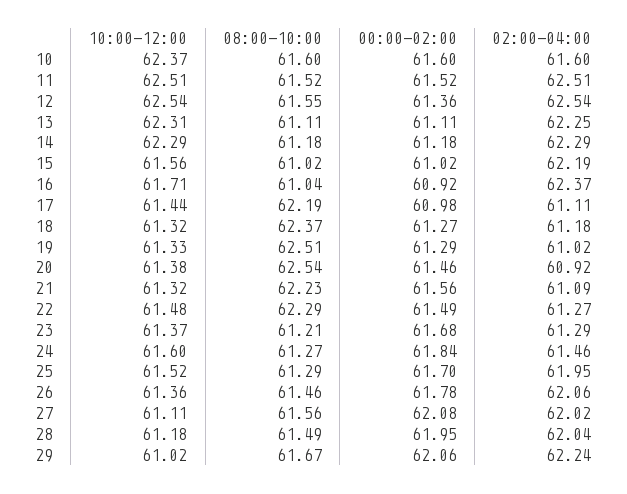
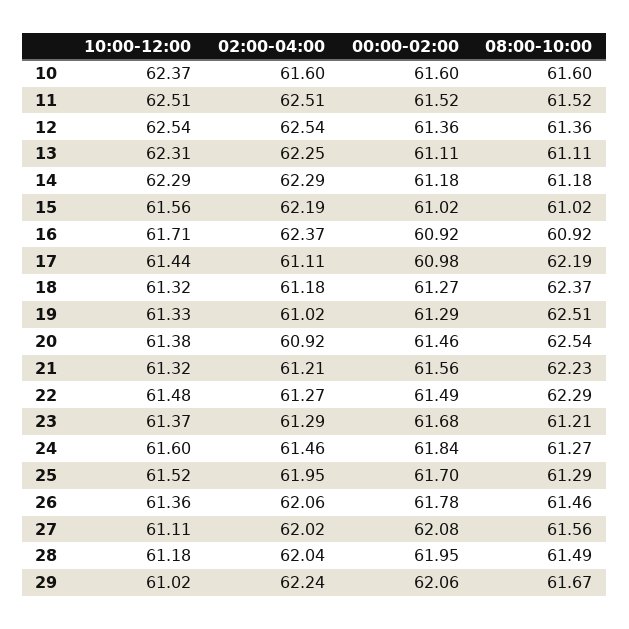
  {
    "10:00-12:00": {
      "10": 62.37,
      "11": 62.51,
      "12": 62.54,
      "13": 62.31,
      "14": 62.29,
      "15": 61.56,
      "16": 61.71,
      "17": 61.44,
      "18": 61.32,
      "19": 61.33,
      "20": 61.38,
      "21": 61.32,
      "22": 61.48,
      "23": 61.37,
      "24": 61.6,
      "25": 61.52,
      "26": 61.36,
      "27": 61.11,
      "28": 61.18,
      "29": 61.02
    },
    "08:00-10:00": {
      "10": 61.6,
      "11": 61.52,
-     "12": 61.55,
+     "12": 61.36,
      "13": 61.11,
      "14": 61.18,
      "15": 61.02,
-     "16": 61.04,
+     "16": 60.92,
      "17": 62.19,
      "18": 62.37,
      "19": 62.51,
      "20": 62.54,
      "21": 62.23,
      "22": 62.29,
      "23": 61.21,
      "24": 61.27,
      "25": 61.29,
      "26": 61.46,
      "27": 61.56,
      "28": 61.49,
      "29": 61.67
    },
    "00:00-02:00": {
      "10": 61.6,
      "11": 61.52,
      "12": 61.36,
      "13": 61.11,
      "14": 61.18,
      "15": 61.02,
      "16": 60.92,
      "17": 60.98,
      "18": 61.27,
      "19": 61.29,
      "20": 61.46,
      "21": 61.56,
      "22": 61.49,
      "23": 61.68,
      "24": 61.84,
      "25": 61.7,
      "26": 61.78,
      "27": 62.08,
      "28": 61.95,
      "29": 62.06
    },
    "02:00-04:00": {
      "10": 61.6,
      "11": 62.51,
      "12": 62.54,
      "13": 62.25,
      "14": 62.29,
      "15": 62.19,
      "16": 62.37,
      "17": 61.11,
      "18": 61.18,
      "19": 61.02,
      "20": 60.92,
-     "21": 61.09,
+     "21": 61.21,
      "22": 61.27,
      "23": 61.29,
      "24": 61.46,
      "25": 61.95,
      "26": 62.06,
      "27": 62.02,
      "28": 62.04,
      "29": 62.24
    }
  }

